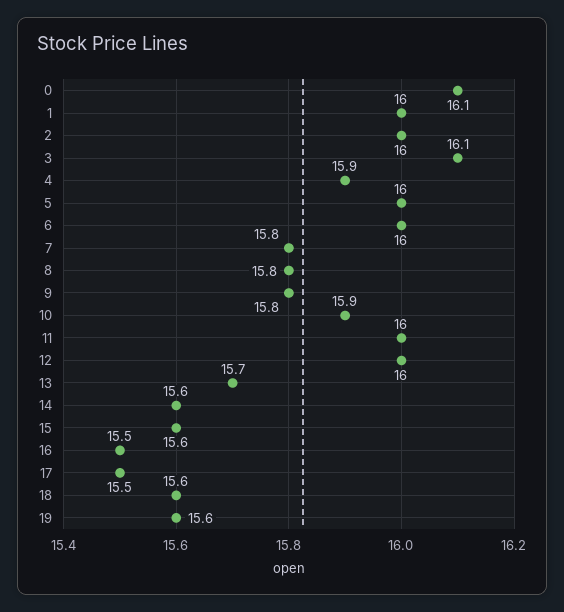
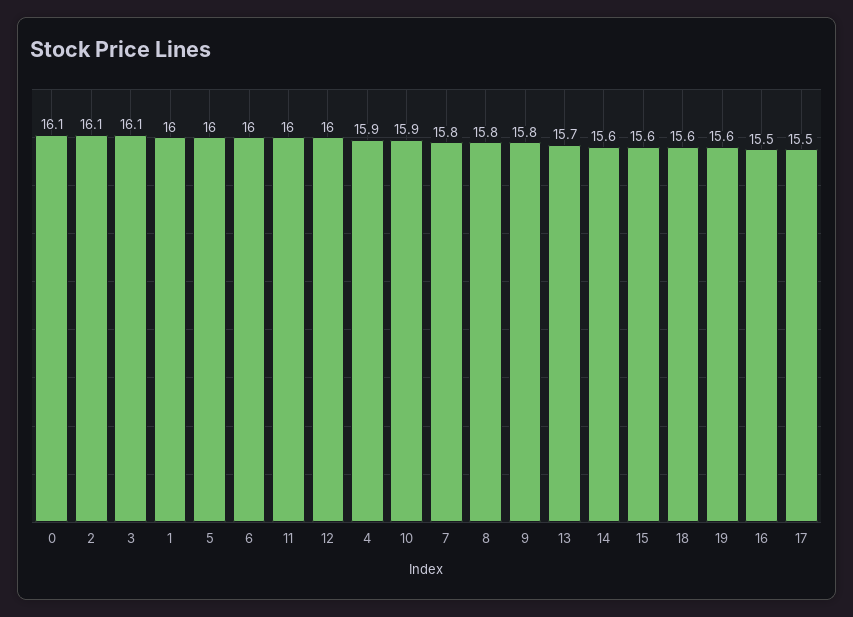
  {
    "0": 16.1,
    "1": 16,
-   "2": 16,
+   "2": 16.1,
    "3": 16.1,
    "4": 15.9,
    "5": 16,
    "6": 16,
    "7": 15.8,
    "8": 15.8,
    "9": 15.8,
    "10": 15.9,
    "11": 16,
    "12": 16,
    "13": 15.7,
    "14": 15.6,
    "15": 15.6,
    "16": 15.5,
    "17": 15.5,
    "18": 15.6,
    "19": 15.6
  }

